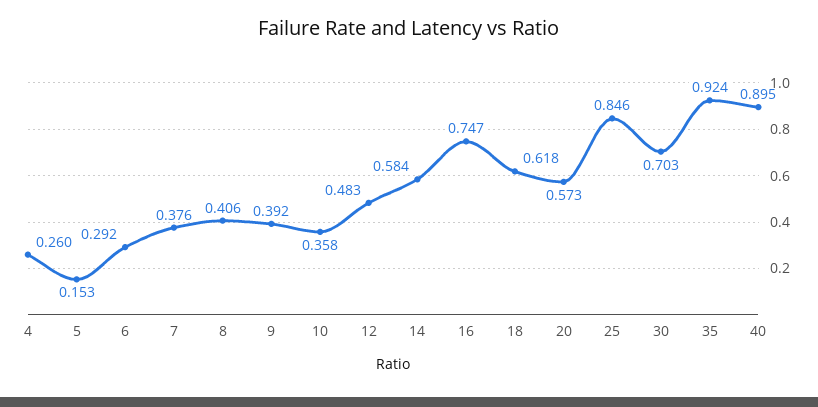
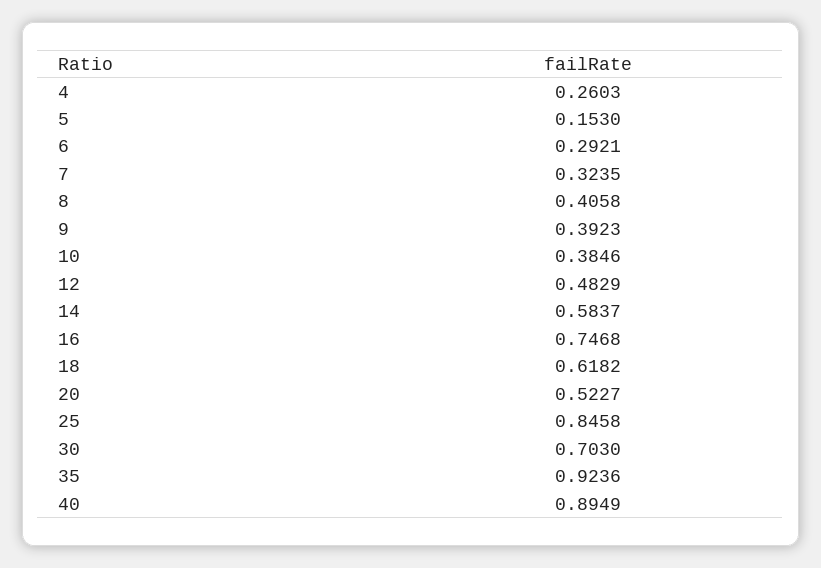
  {
    "4": 0.2603,
    "5": 0.153,
    "6": 0.2921,
-   "7": 0.376,
+   "7": 0.3235,
    "8": 0.4058,
    "9": 0.3923,
-   "10": 0.358,
+   "10": 0.3846,
    "12": 0.4829,
    "14": 0.5837,
    "16": 0.7468,
    "18": 0.6182,
-   "20": 0.573,
+   "20": 0.5227,
    "25": 0.8458,
    "30": 0.703,
    "35": 0.9236,
    "40": 0.8949
  }

